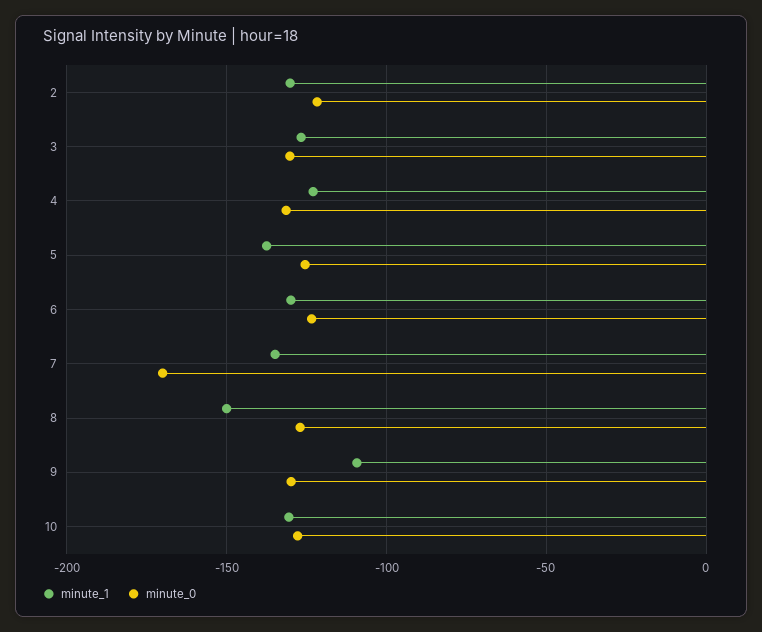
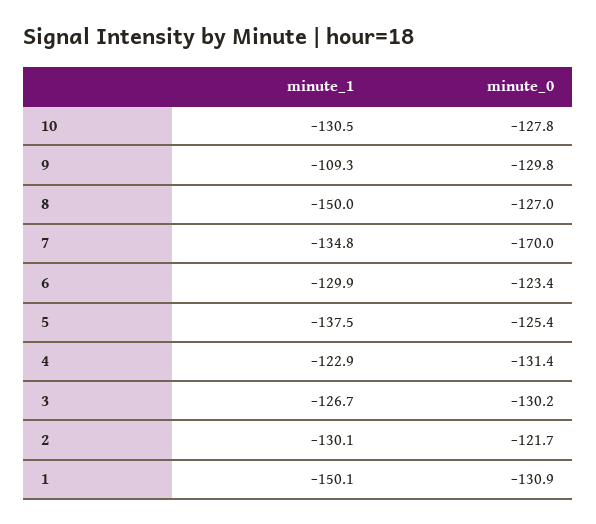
  {
    "minute_1": {
      "2": -130.1,
      "3": -126.7,
      "4": -122.9,
      "5": -137.5,
      "6": -129.9,
      "7": -134.8,
      "8": -150,
      "9": -109.3,
-     "10": -130.5
+     "10": -130.5,
+     "1": -150.1
    },
    "minute_0": {
      "2": -121.7,
      "3": -130.2,
      "4": -131.4,
      "5": -125.4,
      "6": -123.4,
      "7": -170,
      "8": -127,
      "9": -129.8,
-     "10": -127.8
+     "10": -127.8,
+     "1": -130.9
    }
  }

